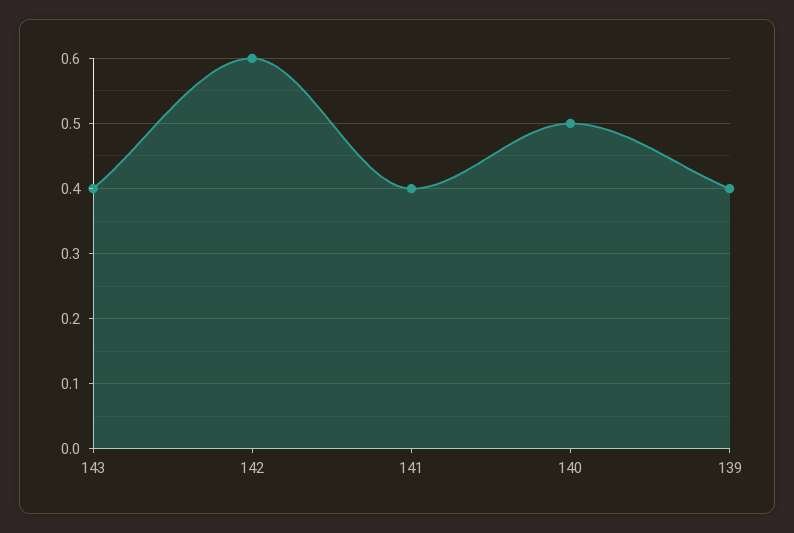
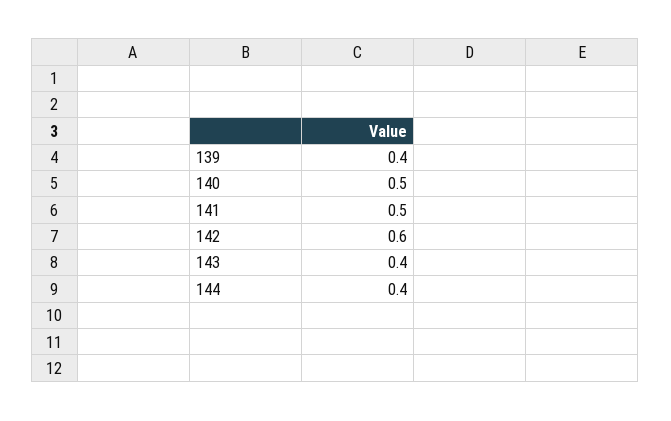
  {
    "143": 0.4,
    "142": 0.6,
-   "141": 0.4,
+   "141": 0.5,
    "140": 0.5,
-   "139": 0.4
+   "139": 0.4,
+   "144": 0.4
  }

